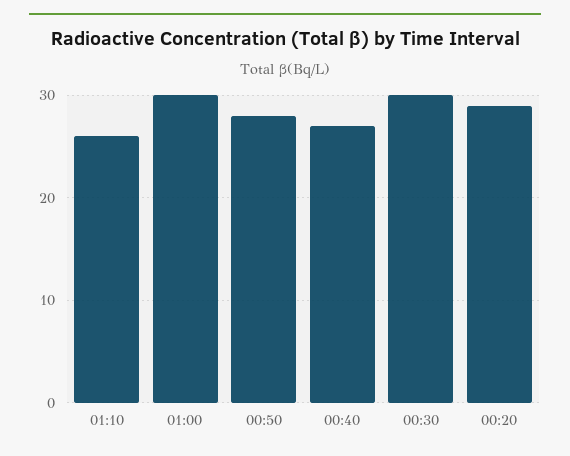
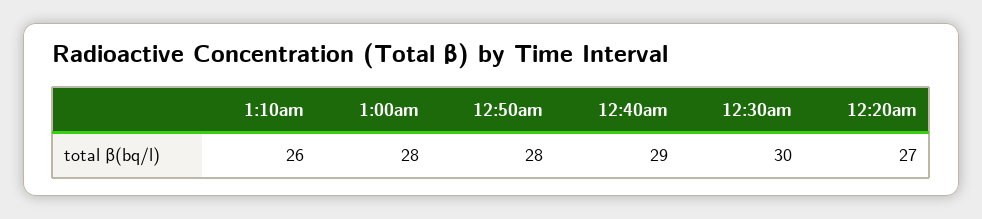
  {
    "01:10": 26,
-   "01:00": 30,
+   "01:00": 28,
    "00:50": 28,
-   "00:40": 27,
+   "00:40": 29,
    "00:30": 30,
-   "00:20": 29
+   "00:20": 27
  }

